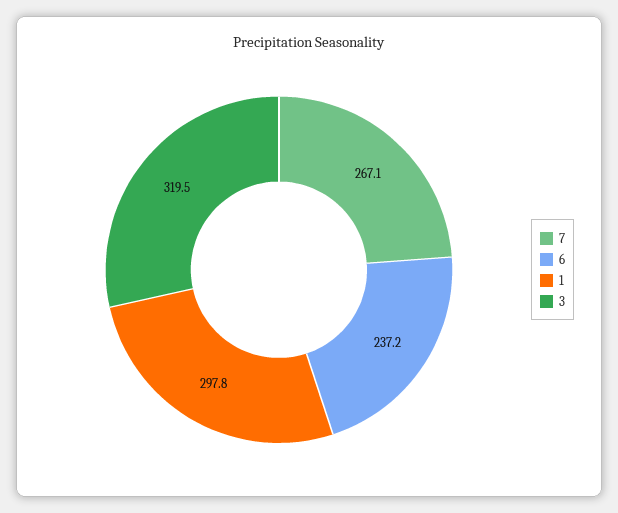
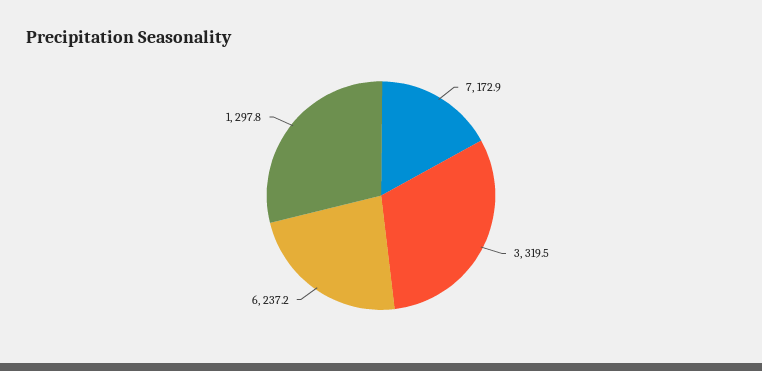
  {
-   "7": 267.1,
+   "7": 172.9,
    "6": 237.2,
    "1": 297.8,
    "3": 319.5
  }

